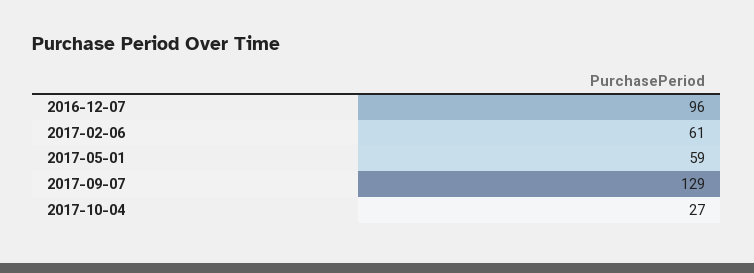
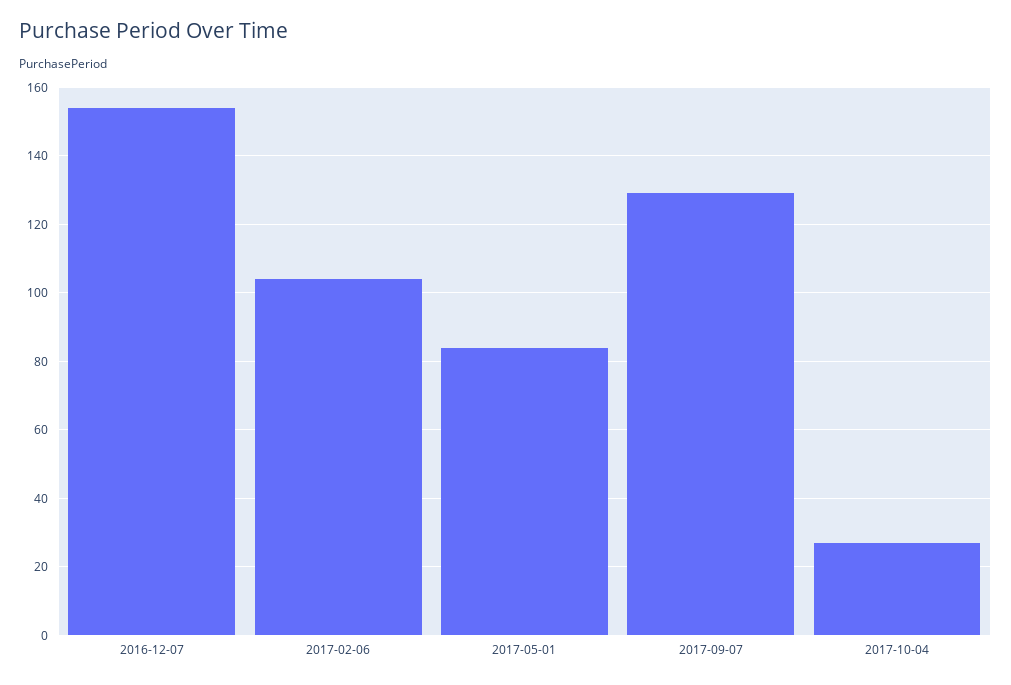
  {
-   "2016-12-07": 96,
+   "2016-12-07": 155,
-   "2017-02-06": 61,
+   "2017-02-06": 105,
-   "2017-05-01": 59,
+   "2017-05-01": 85,
    "2017-09-07": 129,
    "2017-10-04": 27
  }

